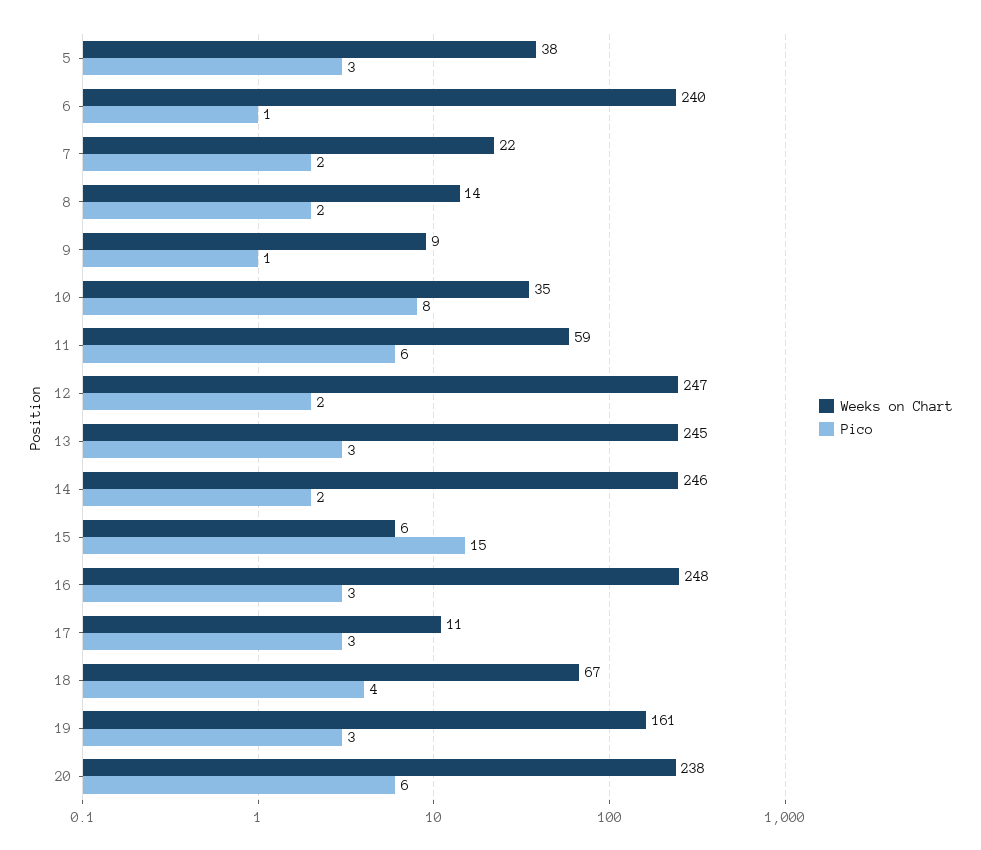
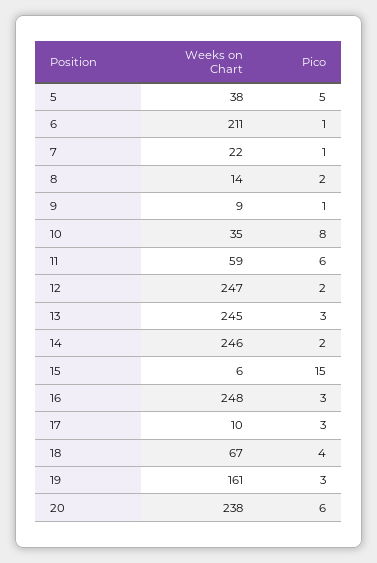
  {
    "Weeks on Chart": {
      "5": 38,
-     "6": 240,
+     "6": 211,
      "7": 22,
      "8": 14,
      "9": 9,
      "10": 35,
      "11": 59,
      "12": 247,
      "13": 245,
      "14": 246,
      "15": 6,
      "16": 248,
-     "17": 11,
+     "17": 10,
      "18": 67,
      "19": 161,
      "20": 238
    },
    "Pico": {
-     "5": 3,
+     "5": 5,
      "6": 1,
-     "7": 2,
+     "7": 1,
      "8": 2,
      "9": 1,
      "10": 8,
      "11": 6,
      "12": 2,
      "13": 3,
      "14": 2,
      "15": 15,
      "16": 3,
      "17": 3,
      "18": 4,
      "19": 3,
      "20": 6
    }
  }

